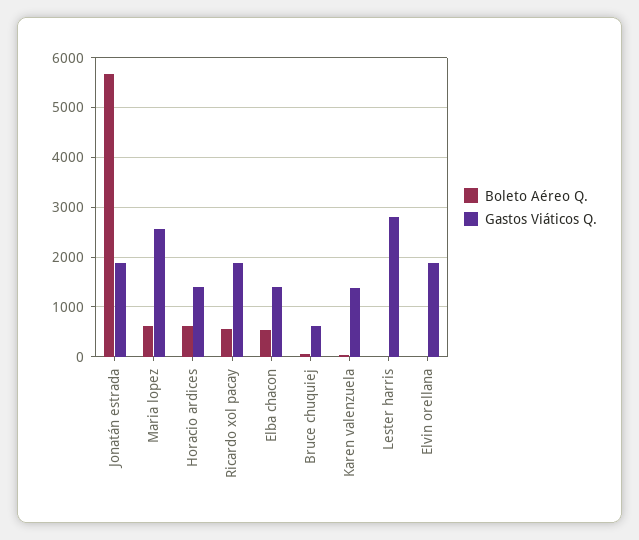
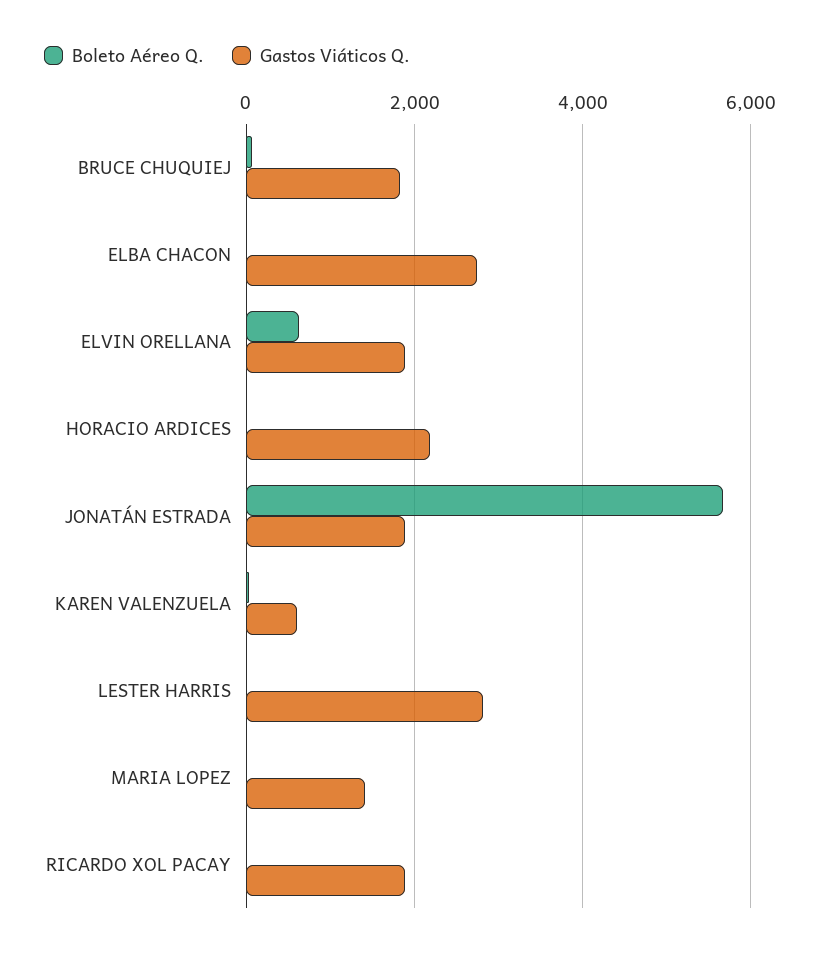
  {
    "Boleto Aéreo Q.": {
      "Jonatán estrada": 5600,
-     "Maria lopez": 600,
+     "Maria lopez": 0,
-     "Horacio ardices": 600,
+     "Horacio ardices": 0,
-     "Ricardo xol pacay": 600,
+     "Ricardo xol pacay": 0,
-     "Elba chacon": 600,
+     "Elba chacon": 0,
      "Bruce chuquiej": 0,
      "Karen valenzuela": 0,
      "Lester harris": 0,
-     "Elvin orellana": 0
+     "Elvin orellana": 600
    },
    "Gastos Viáticos Q.": {
      "Jonatán estrada": 1800,
-     "Maria lopez": 2600,
+     "Maria lopez": 1400,
-     "Horacio ardices": 1400,
+     "Horacio ardices": 2200,
      "Ricardo xol pacay": 1800,
-     "Elba chacon": 1400,
+     "Elba chacon": 2800,
-     "Bruce chuquiej": 600,
+     "Bruce chuquiej": 1800,
-     "Karen valenzuela": 1400,
+     "Karen valenzuela": 600,
      "Lester harris": 2800,
      "Elvin orellana": 1800
    }
  }

